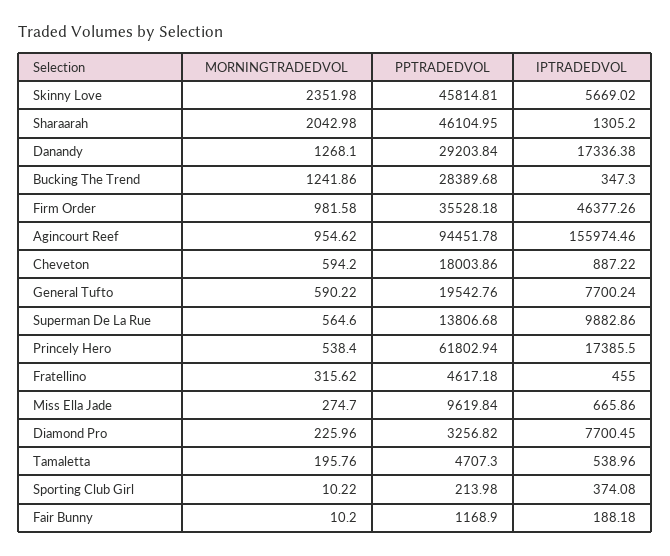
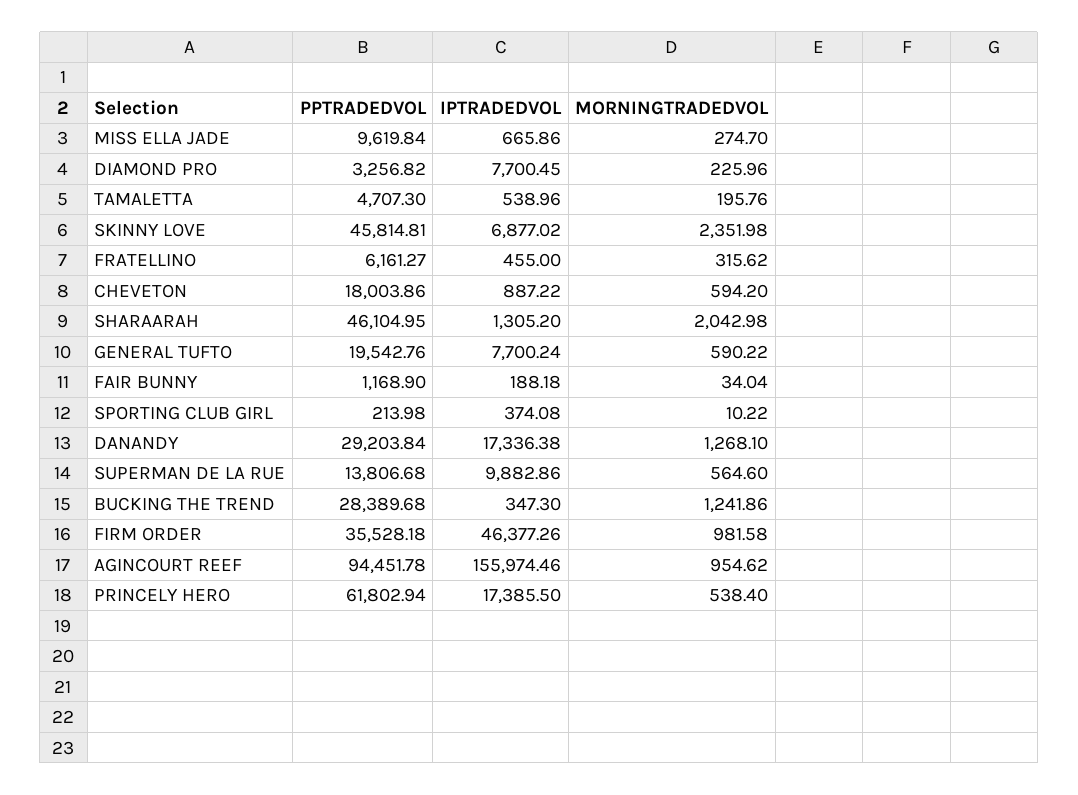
  {
    "MORNINGTRADEDVOL": {
      "Skinny Love": 2351.98,
      "Sharaarah": 2042.98,
      "Danandy": 1268.1,
      "Bucking The Trend": 1241.86,
      "Firm Order": 981.58,
      "Agincourt Reef": 954.62,
      "Cheveton": 594.2,
      "General Tufto": 590.22,
      "Superman De La Rue": 564.6,
      "Princely Hero": 538.4,
      "Fratellino": 315.62,
      "Miss Ella Jade": 274.7,
      "Diamond Pro": 225.96,
      "Tamaletta": 195.76,
      "Sporting Club Girl": 10.22,
-     "Fair Bunny": 10.2
+     "Fair Bunny": 34.04
    },
    "PPTRADEDVOL": {
      "Skinny Love": 45814.81,
      "Sharaarah": 46104.95,
      "Danandy": 29203.84,
      "Bucking The Trend": 28389.68,
      "Firm Order": 35528.18,
      "Agincourt Reef": 94451.78,
      "Cheveton": 18003.86,
      "General Tufto": 19542.76,
      "Superman De La Rue": 13806.68,
      "Princely Hero": 61802.94,
-     "Fratellino": 4617.18,
+     "Fratellino": 6161.27,
      "Miss Ella Jade": 9619.84,
      "Diamond Pro": 3256.82,
      "Tamaletta": 4707.3,
      "Sporting Club Girl": 213.98,
      "Fair Bunny": 1168.9
    },
    "IPTRADEDVOL": {
-     "Skinny Love": 5669.02,
+     "Skinny Love": 6877.02,
      "Sharaarah": 1305.2,
      "Danandy": 17336.38,
      "Bucking The Trend": 347.3,
      "Firm Order": 46377.26,
      "Agincourt Reef": 155974.46,
      "Cheveton": 887.22,
      "General Tufto": 7700.24,
      "Superman De La Rue": 9882.86,
      "Princely Hero": 17385.5,
      "Fratellino": 455,
      "Miss Ella Jade": 665.86,
      "Diamond Pro": 7700.45,
      "Tamaletta": 538.96,
      "Sporting Club Girl": 374.08,
      "Fair Bunny": 188.18
    }
  }

